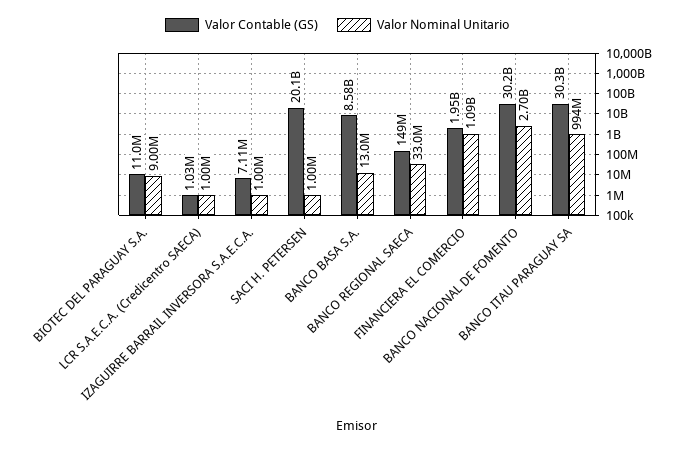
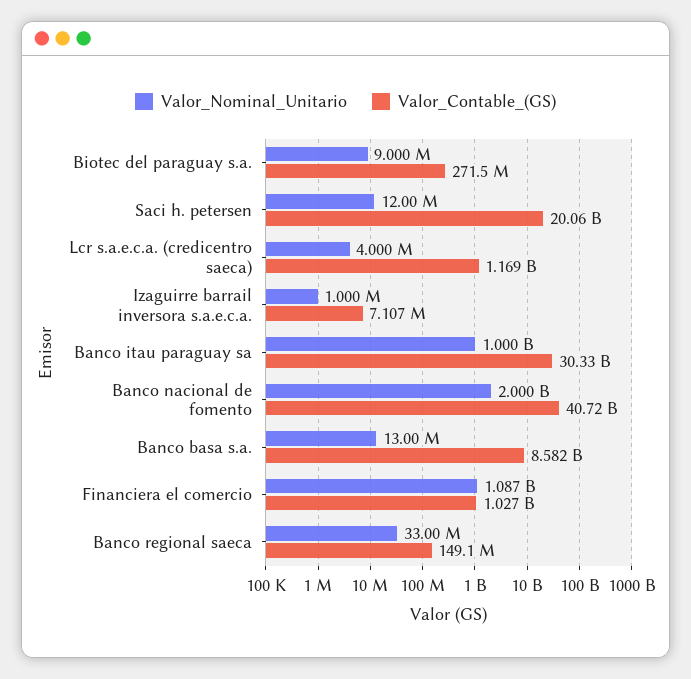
  {
    "Valor Contable (GS)": {
-     "BIOTEC DEL PARAGUAY S.A.": 11000000,
+     "BIOTEC DEL PARAGUAY S.A.": 271500000,
-     "LCR S.A.E.C.A. (Credicentro SAECA)": 1030000,
+     "LCR S.A.E.C.A. (Credicentro SAECA)": 1169000000,
      "IZAGUIRRE BARRAIL INVERSORA S.A.E.C.A.": 7107000,
      "SACI H. PETERSEN": 20060000000,
      "BANCO BASA S.A.": 8582000000,
      "BANCO REGIONAL SAECA": 149100000,
-     "FINANCIERA EL COMERCIO": 1950000000,
+     "FINANCIERA EL COMERCIO": 1027000000,
-     "BANCO NACIONAL DE FOMENTO": 30200000000,
+     "BANCO NACIONAL DE FOMENTO": 40720000000,
      "BANCO ITAU PARAGUAY SA": 30330000000
    },
    "Valor Nominal Unitario": {
      "BIOTEC DEL PARAGUAY S.A.": 9000000,
-     "LCR S.A.E.C.A. (Credicentro SAECA)": 1000000,
+     "LCR S.A.E.C.A. (Credicentro SAECA)": 4000000,
      "IZAGUIRRE BARRAIL INVERSORA S.A.E.C.A.": 1000000,
-     "SACI H. PETERSEN": 1000000,
+     "SACI H. PETERSEN": 12000000,
      "BANCO BASA S.A.": 13000000,
      "BANCO REGIONAL SAECA": 33000000,
      "FINANCIERA EL COMERCIO": 1087000000,
-     "BANCO NACIONAL DE FOMENTO": 2700000000,
+     "BANCO NACIONAL DE FOMENTO": 2000000000,
-     "BANCO ITAU PARAGUAY SA": 994000000
+     "BANCO ITAU PARAGUAY SA": 1000000000
    }
  }

